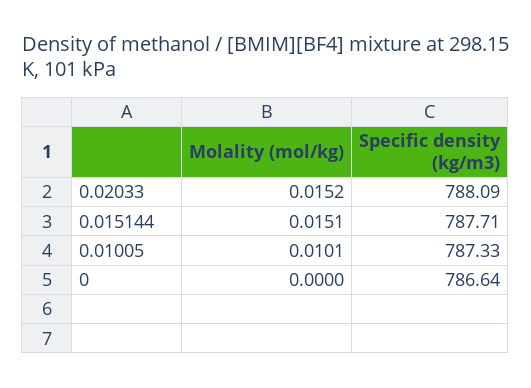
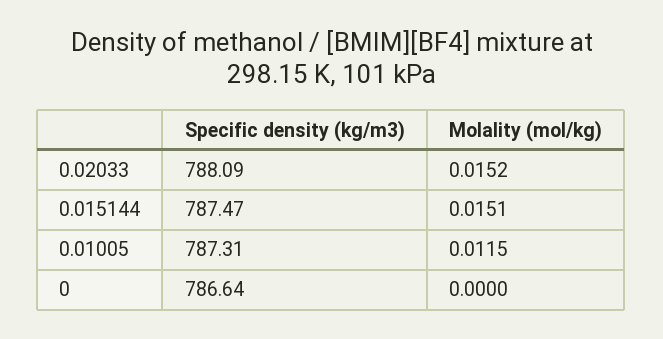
  {
    "Molality (mol/kg)": {
      "0.02033": 0.0152,
      "0.015144": 0.0151,
-     "0.01005": 0.0101,
+     "0.01005": 0.0115,
      "0": 0
    },
    "Specific density (kg/m3)": {
      "0.02033": 788.09,
-     "0.015144": 787.71,
+     "0.015144": 787.47,
-     "0.01005": 787.33,
+     "0.01005": 787.31,
      "0": 786.64
    }
  }

